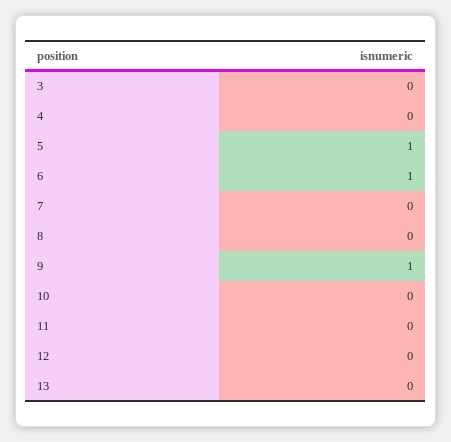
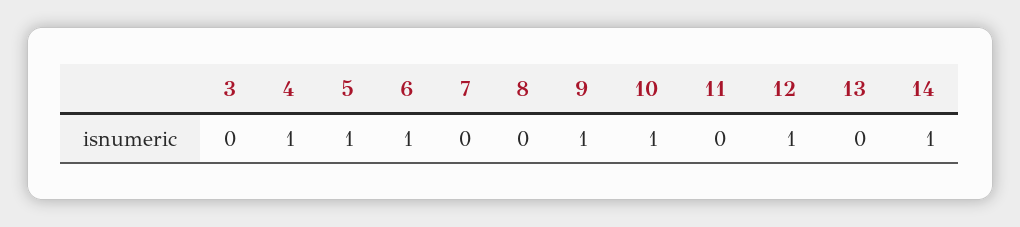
  {
    "3": 0,
-   "4": 0,
+   "4": 1,
    "5": 1,
    "6": 1,
    "7": 0,
    "8": 0,
    "9": 1,
-   "10": 0,
+   "10": 1,
    "11": 0,
-   "12": 0,
+   "12": 1,
-   "13": 0
+   "13": 0,
+   "14": 1
  }

